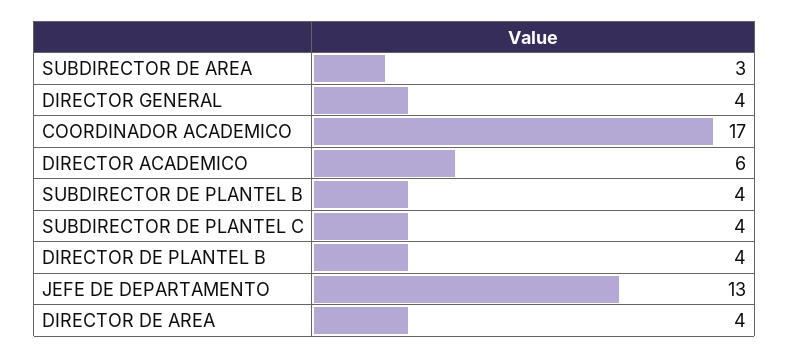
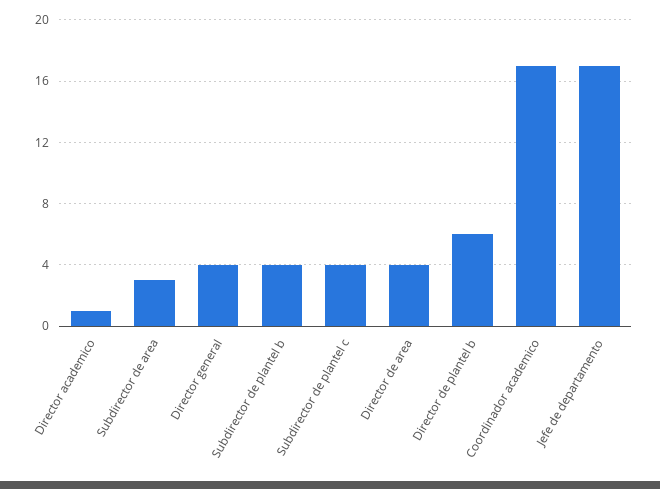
  {
    "SUBDIRECTOR DE AREA": 3,
    "DIRECTOR GENERAL": 4,
    "COORDINADOR ACADEMICO": 17,
-   "DIRECTOR ACADEMICO": 6,
+   "DIRECTOR ACADEMICO": 1,
    "SUBDIRECTOR DE PLANTEL B": 4,
    "SUBDIRECTOR DE PLANTEL C": 4,
-   "DIRECTOR DE PLANTEL B": 4,
+   "DIRECTOR DE PLANTEL B": 6,
-   "JEFE DE DEPARTAMENTO": 13,
+   "JEFE DE DEPARTAMENTO": 17,
    "DIRECTOR DE AREA": 4
  }

